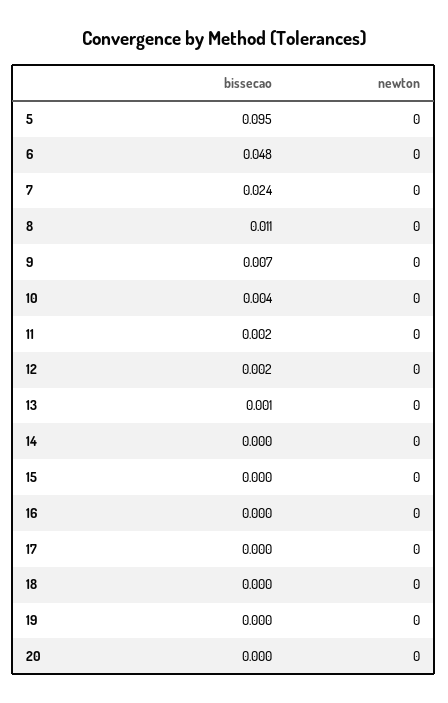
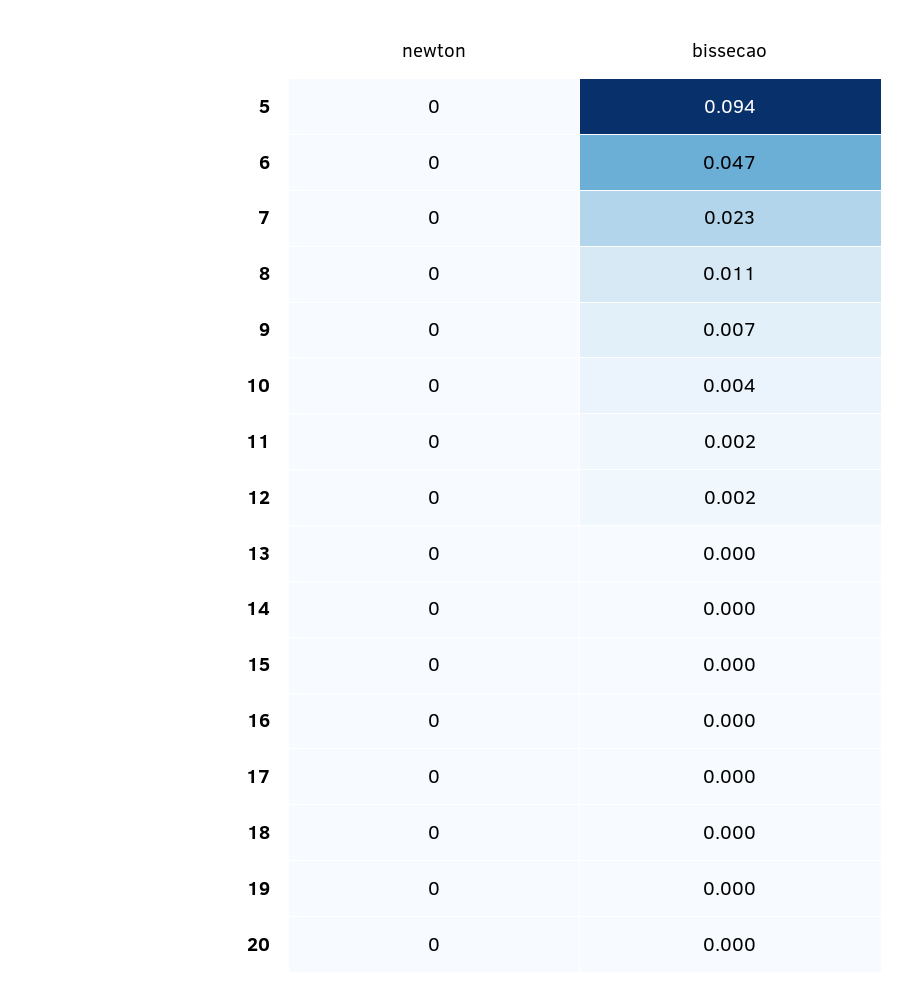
  {
    "bissecao": {
-     "5": 0.095,
+     "5": 0.094,
-     "6": 0.048,
+     "6": 0.047,
-     "7": 0.024,
+     "7": 0.023,
      "8": 0.011,
      "9": 0.007,
      "10": 0.004,
      "11": 0.002,
      "12": 0.002,
-     "13": 0.001,
+     "13": 0,
      "14": 0,
      "15": 0,
      "16": 0,
      "17": 0,
      "18": 0,
      "19": 0,
      "20": 0
    },
    "newton": {
      "5": 0,
      "6": 0,
      "7": 0,
      "8": 0,
      "9": 0,
      "10": 0,
      "11": 0,
      "12": 0,
      "13": 0,
      "14": 0,
      "15": 0,
      "16": 0,
      "17": 0,
      "18": 0,
      "19": 0,
      "20": 0
    }
  }

